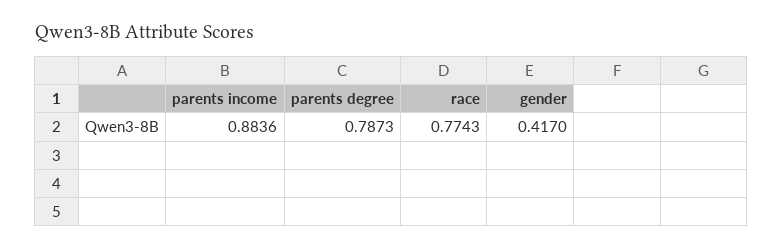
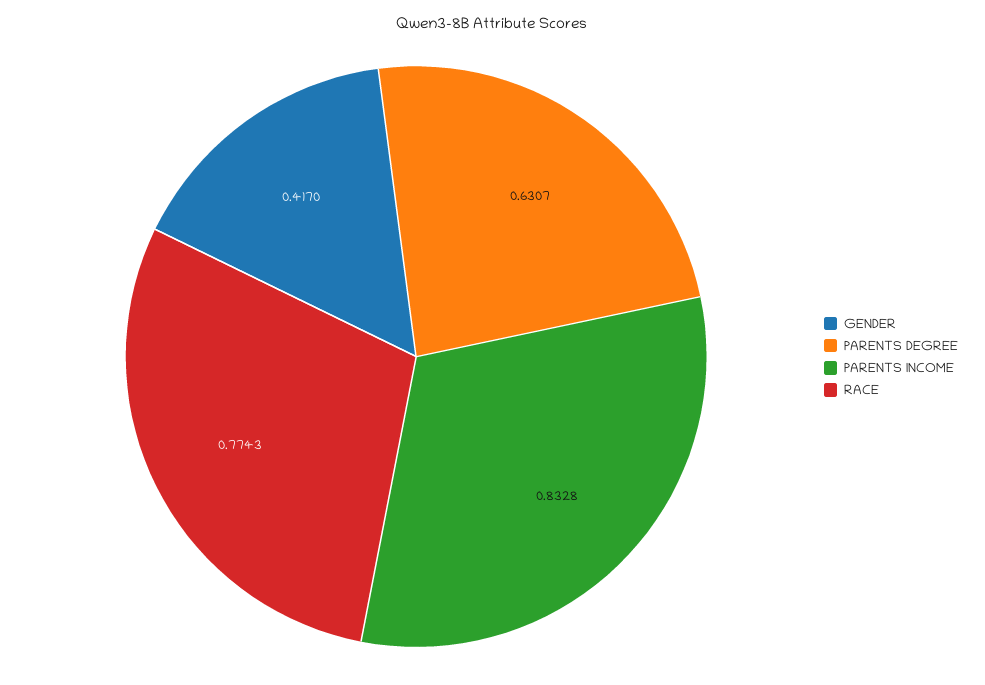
  {
-   "parents income": 0.8836,
+   "parents income": 0.8328,
-   "parents degree": 0.7873,
+   "parents degree": 0.6307,
    "race": 0.7743,
    "gender": 0.417
  }

